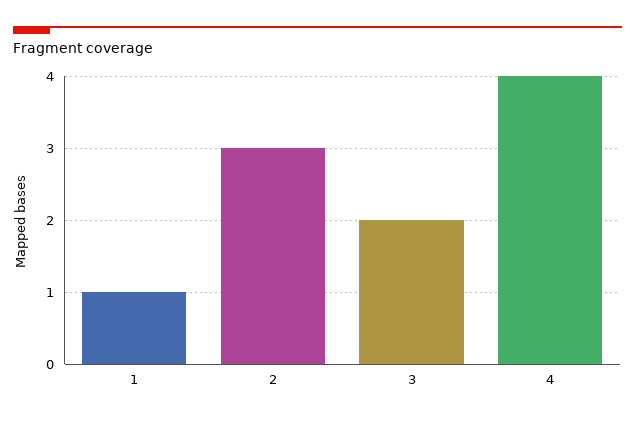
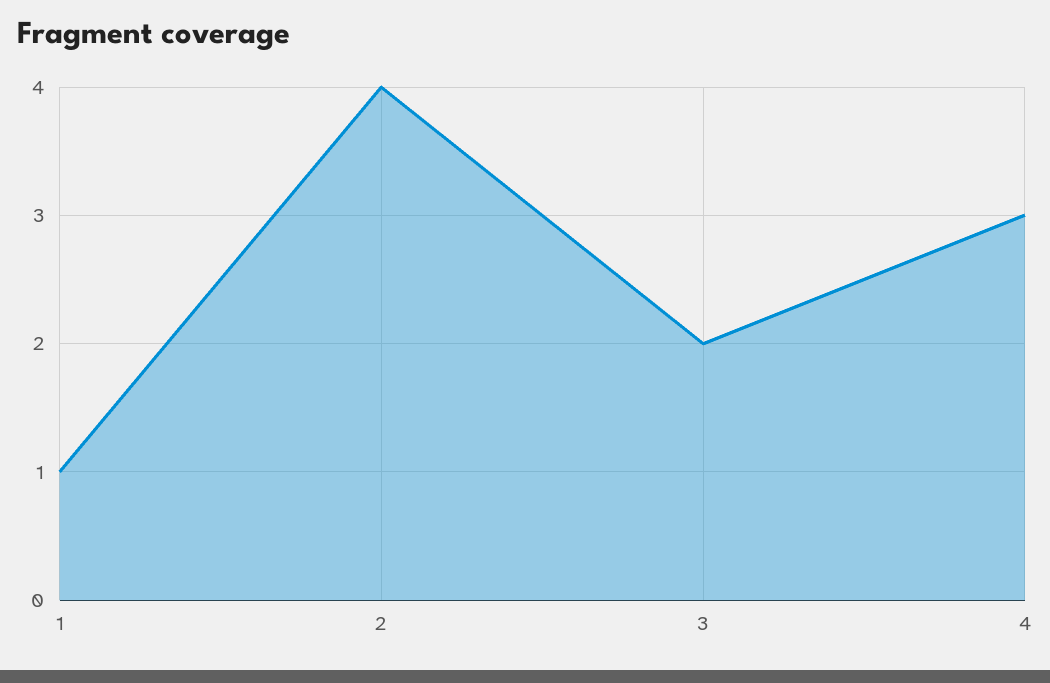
  {
    "1": 1,
-   "2": 3,
+   "2": 4,
    "3": 2,
-   "4": 4
+   "4": 3
  }

